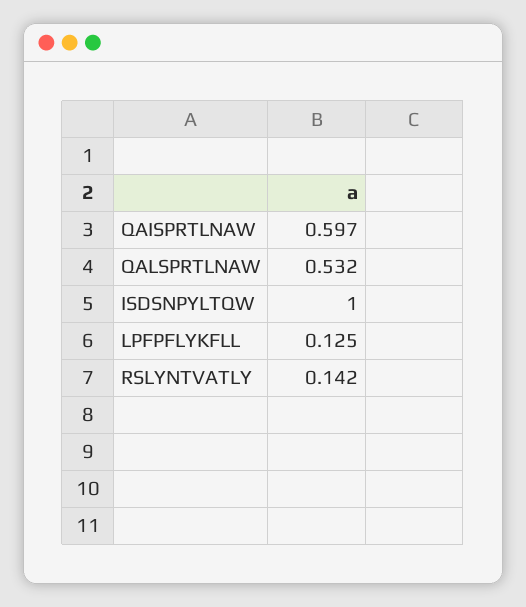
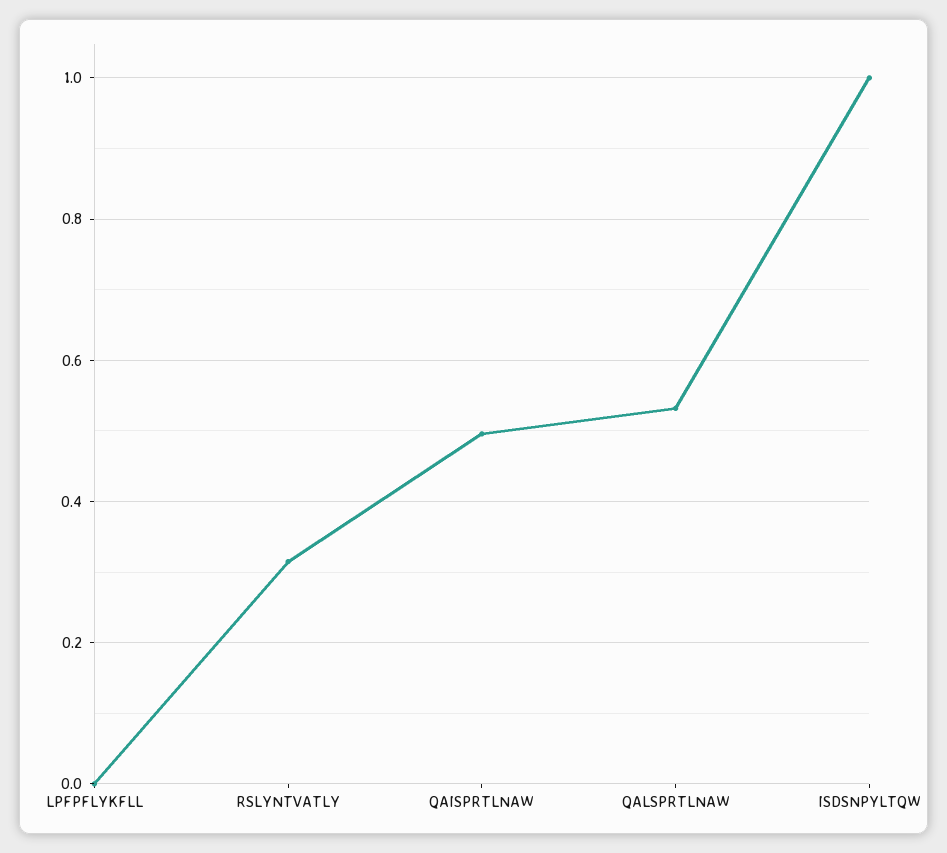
  {
-   "QAISPRTLNAW": 0.597,
+   "QAISPRTLNAW": 0.5,
    "QALSPRTLNAW": 0.532,
    "ISDSNPYLTQW": 1,
-   "LPFPFLYKFLL": 0.125,
+   "LPFPFLYKFLL": 0,
-   "RSLYNTVATLY": 0.142
+   "RSLYNTVATLY": 0.32
  }

